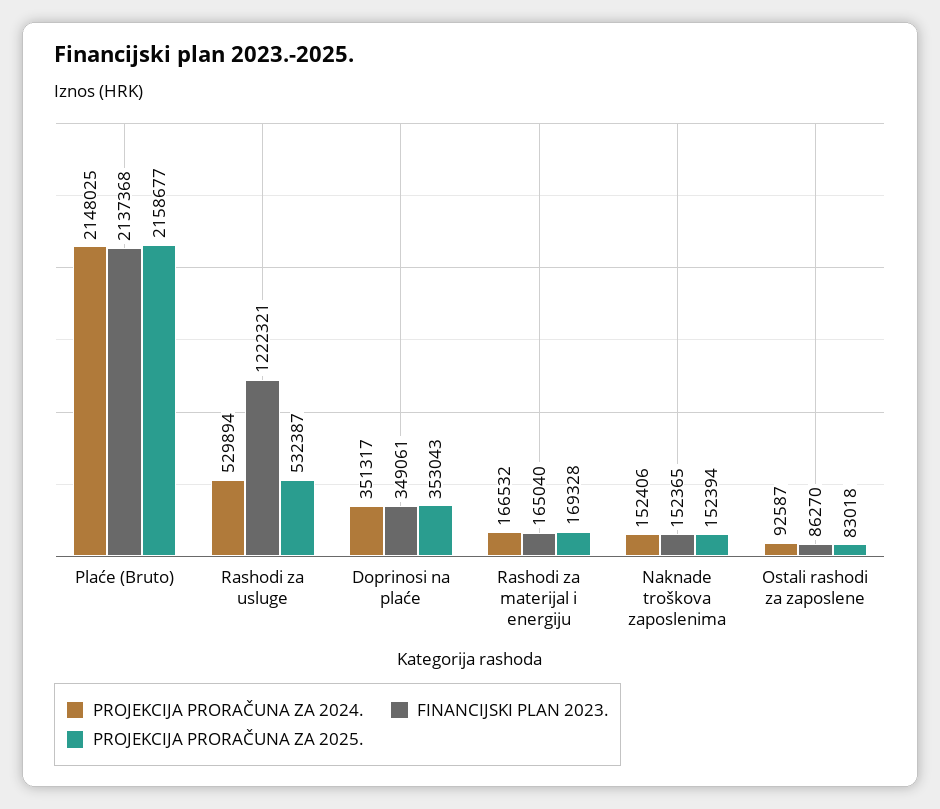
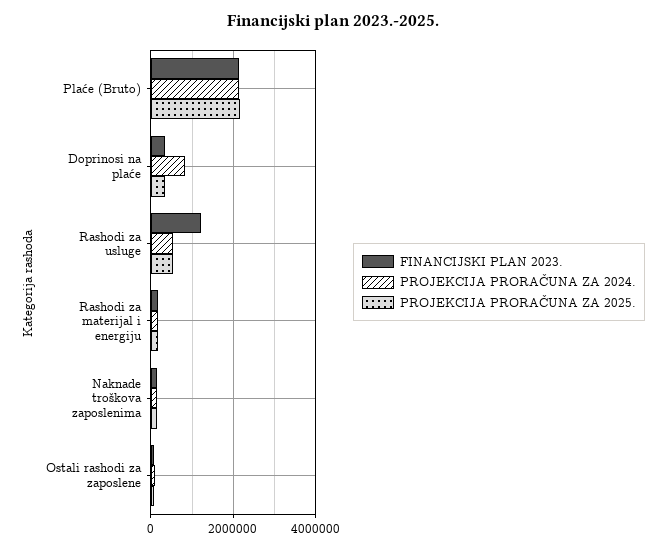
  {
    "PROJEKCIJA PRORAČUNA ZA 2024.": {
      "Plaće (Bruto)": 2148025,
      "Rashodi za usluge": 529894,
-     "Doprinosi na plaće": 351317,
+     "Doprinosi na plaće": 800000,
      "Rashodi za materijal i energiju": 166532,
      "Naknade troškova zaposlenima": 152406,
      "Ostali rashodi za zaposlene": 92587
    },
    "FINANCIJSKI PLAN 2023.": {
      "Plaće (Bruto)": 2137368,
      "Rashodi za usluge": 1222321,
      "Doprinosi na plaće": 349061,
      "Rashodi za materijal i energiju": 165040,
      "Naknade troškova zaposlenima": 152365,
      "Ostali rashodi za zaposlene": 86270
    },
    "PROJEKCIJA PRORAČUNA ZA 2025.": {
      "Plaće (Bruto)": 2158677,
      "Rashodi za usluge": 532387,
      "Doprinosi na plaće": 353043,
      "Rashodi za materijal i energiju": 169328,
      "Naknade troškova zaposlenima": 152394,
      "Ostali rashodi za zaposlene": 83018
    }
  }

